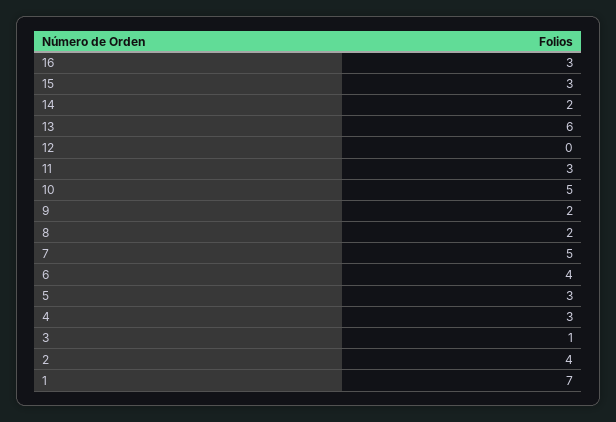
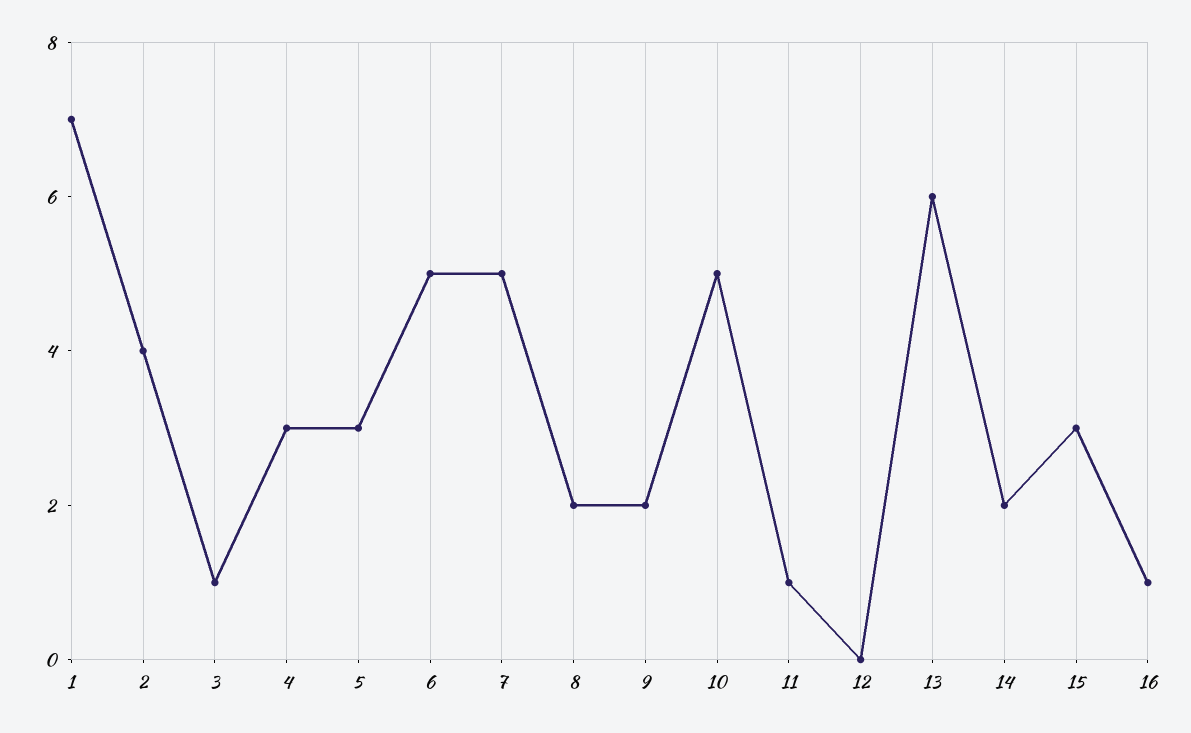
  {
-   "16": 3,
+   "16": 1,
    "15": 3,
    "14": 2,
    "13": 6,
    "12": 0,
-   "11": 3,
+   "11": 1,
    "10": 5,
    "9": 2,
    "8": 2,
    "7": 5,
-   "6": 4,
+   "6": 5,
    "5": 3,
    "4": 3,
    "3": 1,
    "2": 4,
    "1": 7
  }

